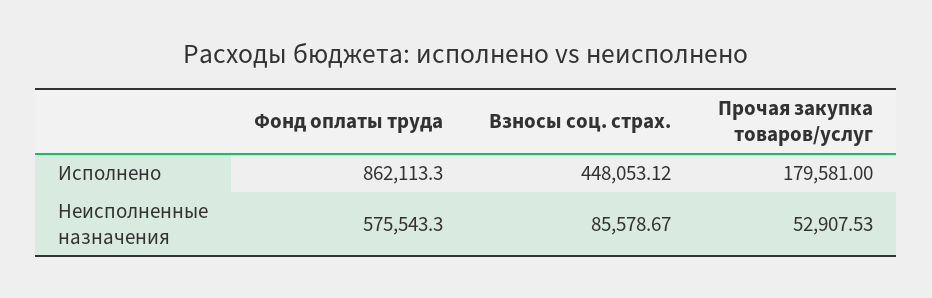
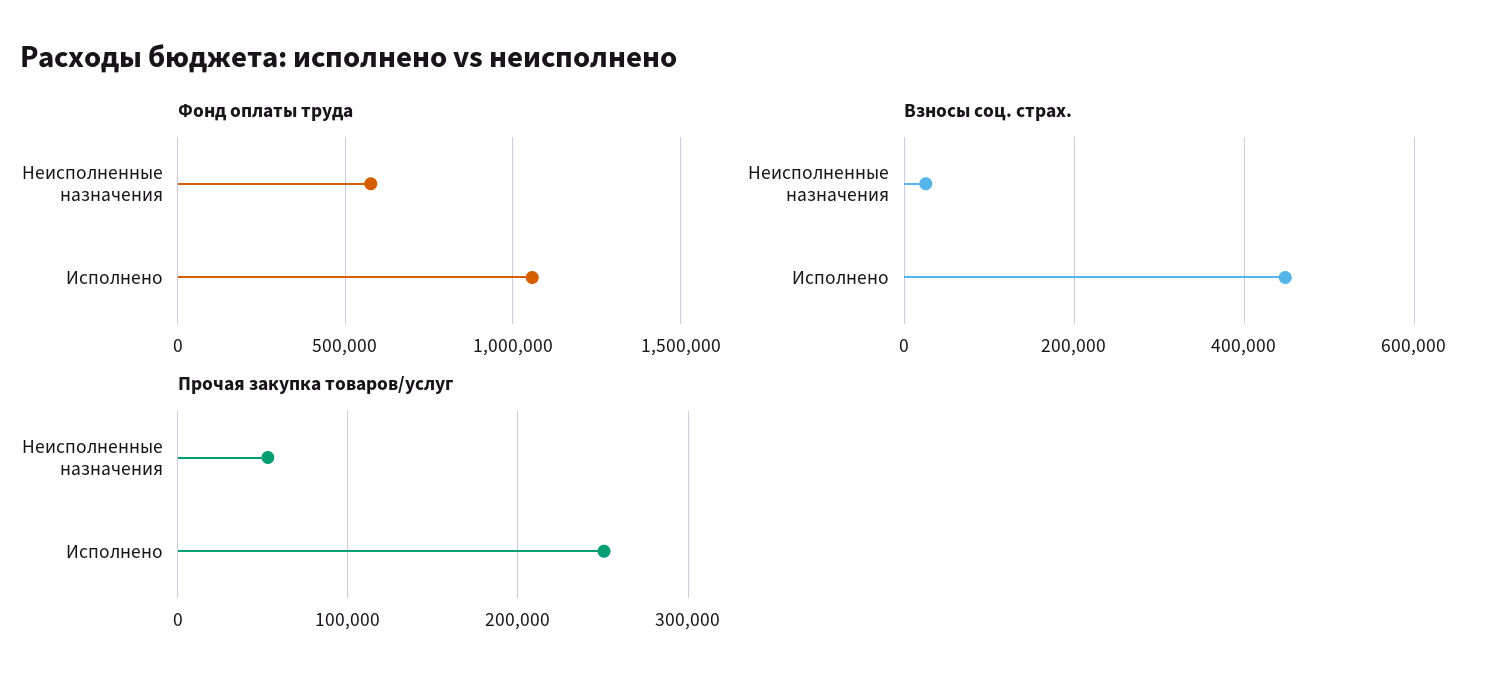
  {
    "Фонд оплаты труда": {
-     "Исполнено": 862113.3,
+     "Исполнено": 1050000,
      "Неисполненные назначения": 575543.3
    },
    "Взносы соц. страх.": {
      "Исполнено": 448053.12,
-     "Неисполненные назначения": 85578.67
+     "Неисполненные назначения": 20000
    },
    "Прочая закупка товаров/услуг": {
-     "Исполнено": 179581,
+     "Исполнено": 250000,
      "Неисполненные назначения": 52907.53
    }
  }

